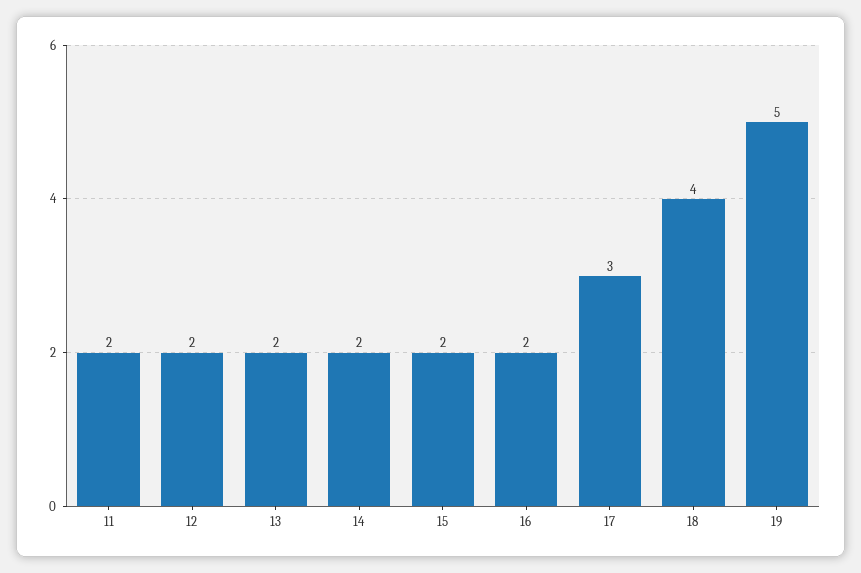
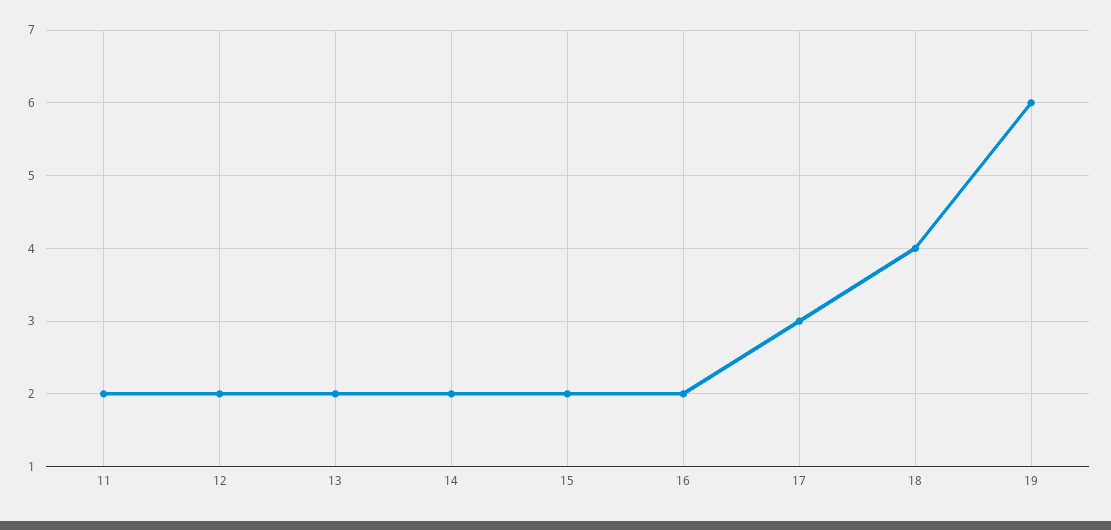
  {
    "11": 2,
    "12": 2,
    "13": 2,
    "14": 2,
    "15": 2,
    "16": 2,
    "17": 3,
    "18": 4,
-   "19": 5
+   "19": 6
  }

